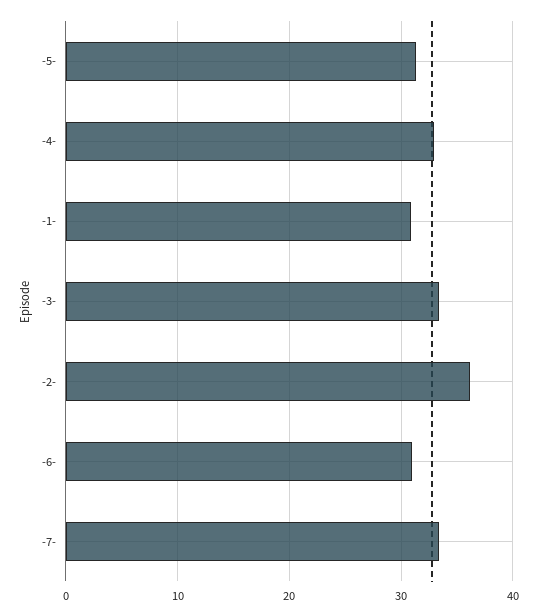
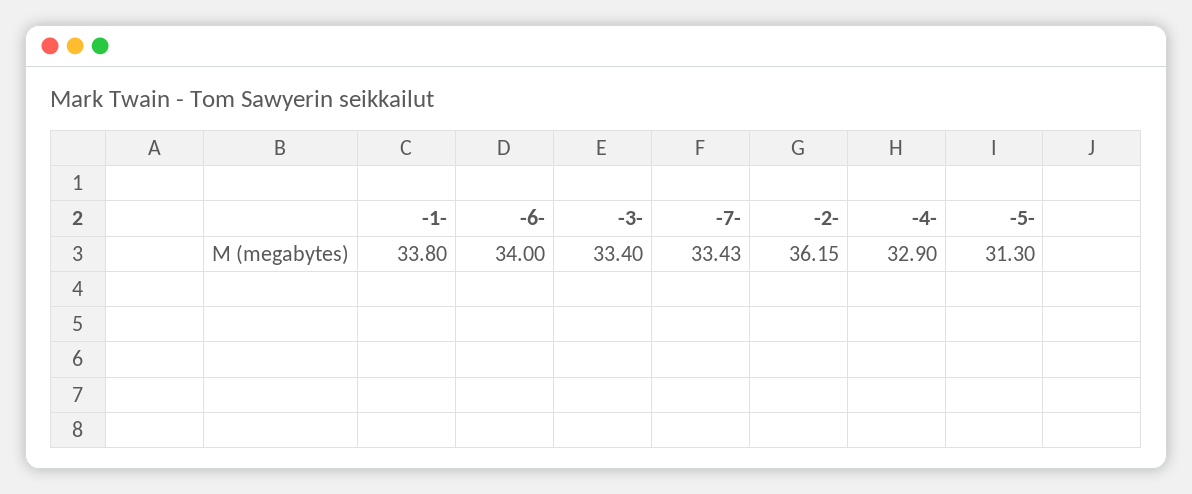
  {
    "-5-": 31.3,
    "-4-": 32.9,
-   "-1-": 31,
+   "-1-": 33.8,
    "-3-": 33.4,
    "-2-": 36.15,
-   "-6-": 31,
+   "-6-": 34,
    "-7-": 33.43
  }

